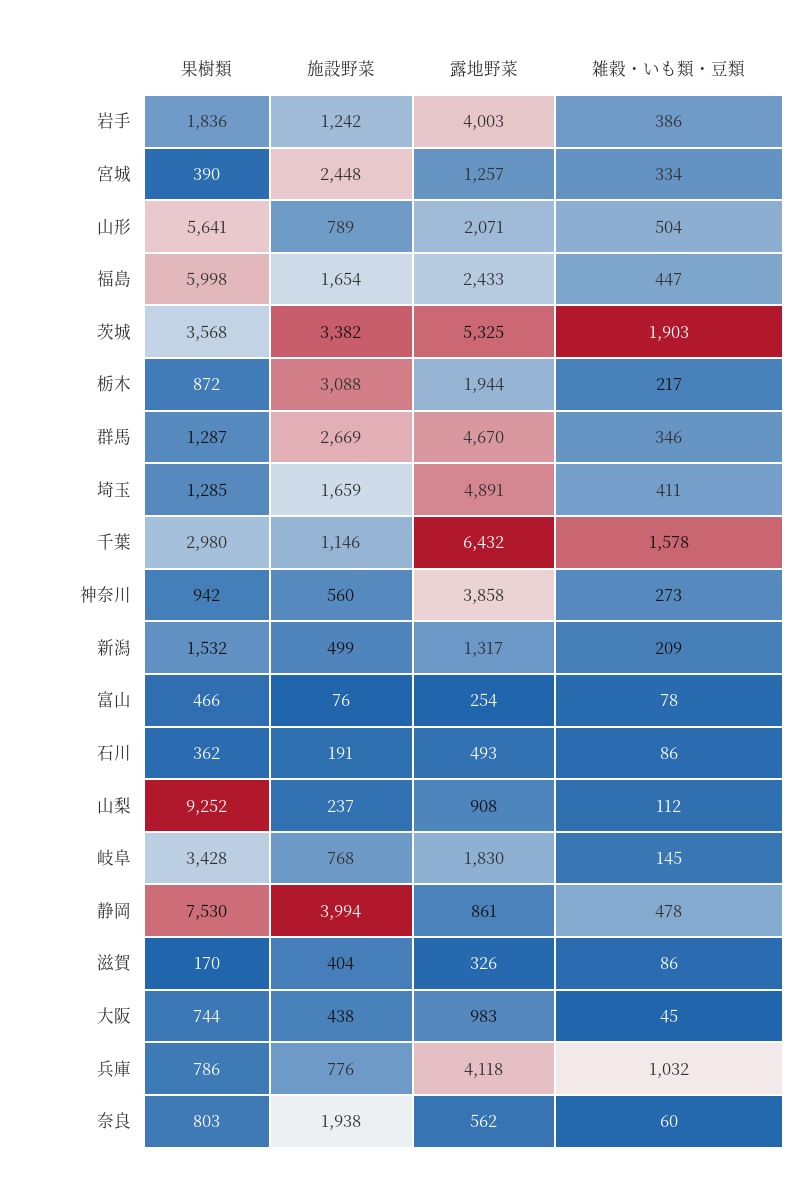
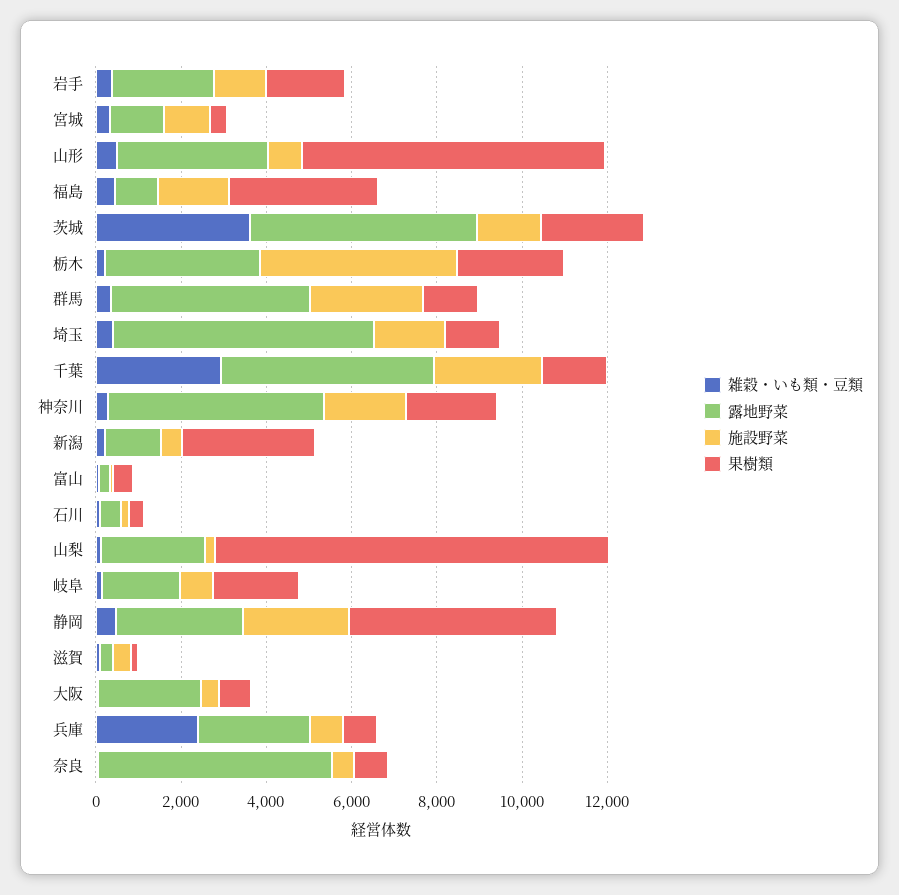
  {
    "果樹類": {
      "岩手": 1836,
      "宮城": 390,
-     "山形": 5641,
+     "山形": 7000,
-     "福島": 5998,
+     "福島": 3500,
-     "茨城": 3568,
+     "茨城": 2500,
-     "栃木": 872,
+     "栃木": 2500,
      "群馬": 1287,
      "埼玉": 1285,
-     "千葉": 2980,
+     "千葉": 1500,
-     "神奈川": 942,
+     "神奈川": 2000,
-     "新潟": 1532,
+     "新潟": 3000,
      "富山": 466,
      "石川": 362,
      "山梨": 9252,
-     "岐阜": 3428,
+     "岐阜": 2000,
-     "静岡": 7530,
+     "静岡": 5000,
      "滋賀": 170,
      "大阪": 744,
      "兵庫": 786,
      "奈良": 803
    },
    "施設野菜": {
      "岩手": 1242,
-     "宮城": 2448,
+     "宮城": 1000,
      "山形": 789,
      "福島": 1654,
-     "茨城": 3382,
+     "茨城": 1500,
-     "栃木": 3088,
+     "栃木": 4500,
      "群馬": 2669,
      "埼玉": 1659,
-     "千葉": 1146,
+     "千葉": 2500,
-     "神奈川": 560,
+     "神奈川": 2000,
      "新潟": 499,
      "富山": 76,
      "石川": 191,
      "山梨": 237,
      "岐阜": 768,
-     "静岡": 3994,
+     "静岡": 2500,
      "滋賀": 404,
      "大阪": 438,
      "兵庫": 776,
-     "奈良": 1938
+     "奈良": 500
    },
    "露地野菜": {
-     "岩手": 4003,
+     "岩手": 2500,
      "宮城": 1257,
-     "山形": 2071,
+     "山形": 3500,
-     "福島": 2433,
+     "福島": 1000,
      "茨城": 5325,
-     "栃木": 1944,
+     "栃木": 3500,
      "群馬": 4670,
-     "埼玉": 4891,
+     "埼玉": 6000,
-     "千葉": 6432,
+     "千葉": 5000,
-     "神奈川": 3858,
+     "神奈川": 5000,
      "新潟": 1317,
      "富山": 254,
      "石川": 493,
-     "山梨": 908,
+     "山梨": 2500,
      "岐阜": 1830,
-     "静岡": 861,
+     "静岡": 3000,
      "滋賀": 326,
-     "大阪": 983,
+     "大阪": 2500,
-     "兵庫": 4118,
+     "兵庫": 2500,
-     "奈良": 562
+     "奈良": 5500
    },
    "雑穀・いも類・豆類": {
      "岩手": 386,
      "宮城": 334,
      "山形": 504,
      "福島": 447,
-     "茨城": 1903,
+     "茨城": 3500,
      "栃木": 217,
      "群馬": 346,
      "埼玉": 411,
-     "千葉": 1578,
+     "千葉": 3000,
      "神奈川": 273,
      "新潟": 209,
      "富山": 78,
      "石川": 86,
      "山梨": 112,
      "岐阜": 145,
      "静岡": 478,
      "滋賀": 86,
      "大阪": 45,
-     "兵庫": 1032,
+     "兵庫": 2500,
      "奈良": 60
    }
  }

